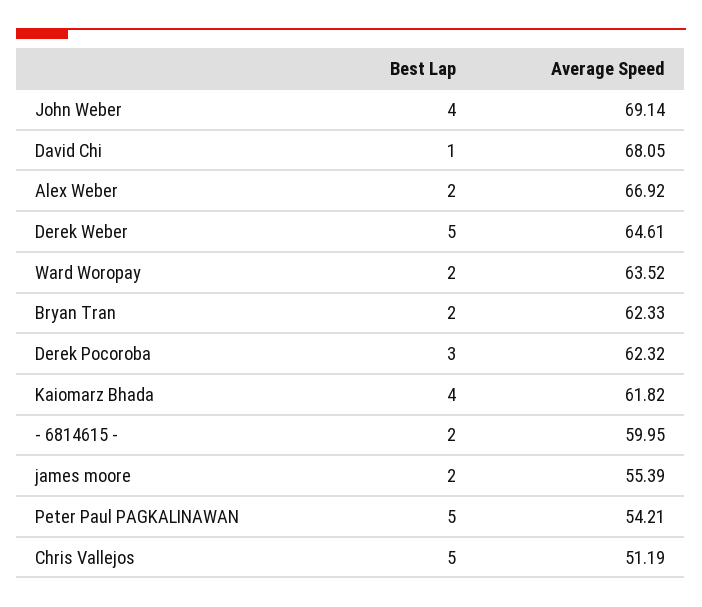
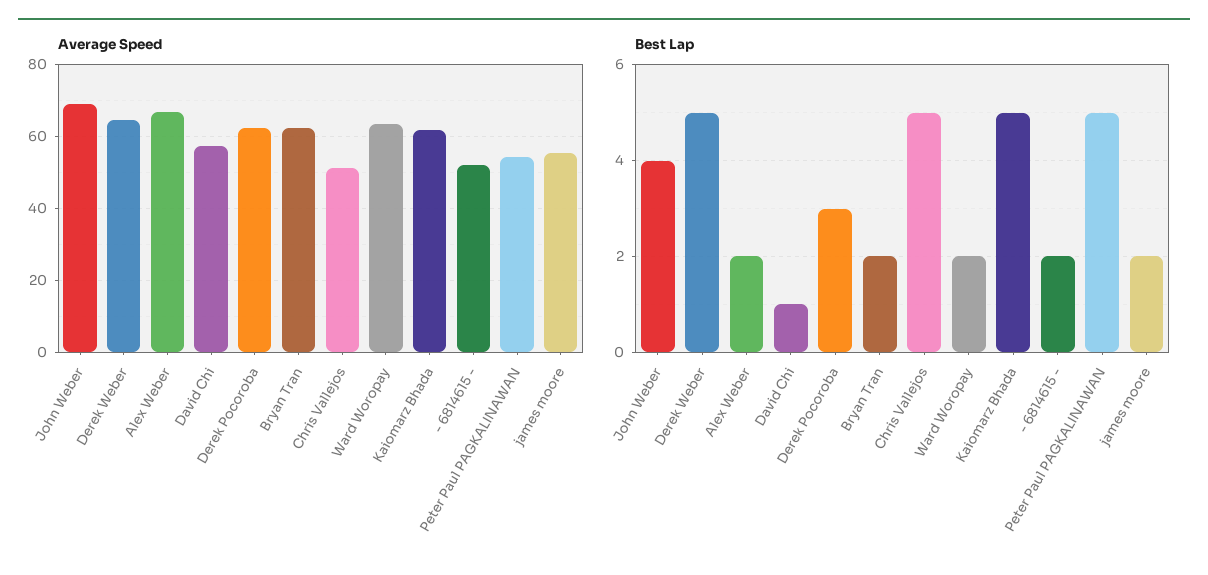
  {
    "Best Lap": {
      "John Weber": 4,
      "David Chi": 1,
      "Alex Weber": 2,
      "Derek Weber": 5,
      "Ward Woropay": 2,
      "Bryan Tran": 2,
      "Derek Pocoroba": 3,
-     "Kaiomarz Bhada": 4,
+     "Kaiomarz Bhada": 5,
      "- 6814615 -": 2,
      "james moore": 2,
      "Peter Paul PAGKALINAWAN": 5,
      "Chris Vallejos": 5
    },
    "Average Speed": {
      "John Weber": 69.14,
-     "David Chi": 68.05,
+     "David Chi": 58,
      "Alex Weber": 66.92,
      "Derek Weber": 64.61,
      "Ward Woropay": 63.52,
      "Bryan Tran": 62.33,
      "Derek Pocoroba": 62.32,
      "Kaiomarz Bhada": 61.82,
-     "- 6814615 -": 59.95,
+     "- 6814615 -": 52,
      "james moore": 55.39,
      "Peter Paul PAGKALINAWAN": 54.21,
      "Chris Vallejos": 51.19
    }
  }

